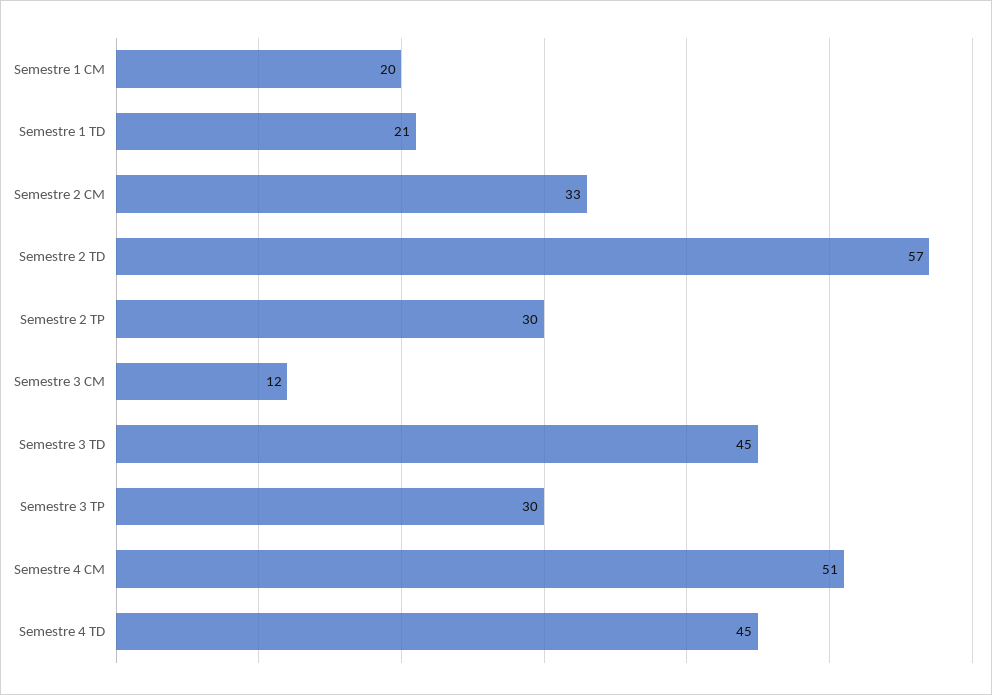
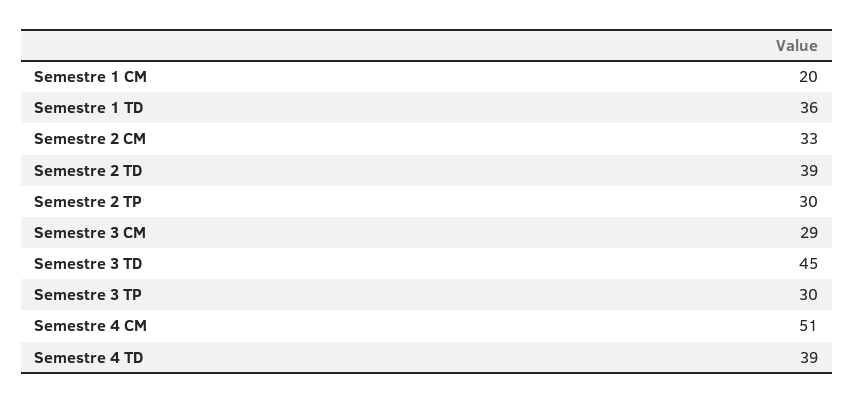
  {
    "Semestre 1 CM": 20,
-   "Semestre 1 TD": 21,
+   "Semestre 1 TD": 36,
    "Semestre 2 CM": 33,
-   "Semestre 2 TD": 57,
+   "Semestre 2 TD": 39,
    "Semestre 2 TP": 30,
-   "Semestre 3 CM": 12,
+   "Semestre 3 CM": 29,
    "Semestre 3 TD": 45,
    "Semestre 3 TP": 30,
    "Semestre 4 CM": 51,
-   "Semestre 4 TD": 45
+   "Semestre 4 TD": 39
  }

